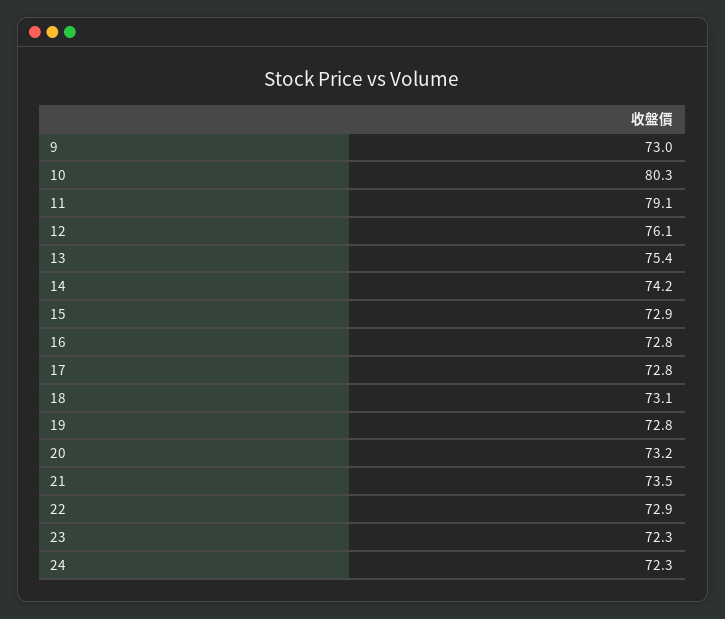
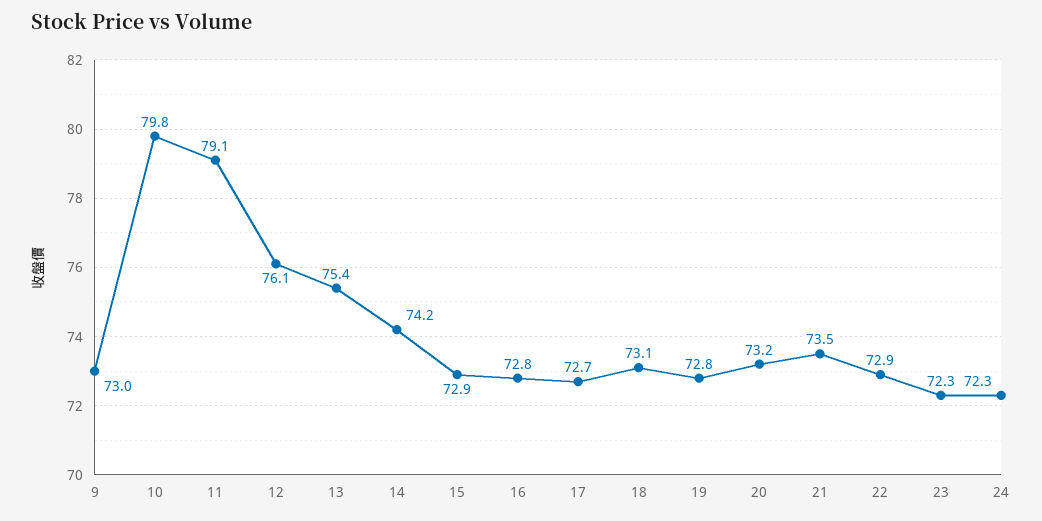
  {
    "9": 73,
-   "10": 80.3,
+   "10": 79.8,
    "11": 79.1,
    "12": 76.1,
    "13": 75.4,
    "14": 74.2,
    "15": 72.9,
    "16": 72.8,
-   "17": 72.8,
+   "17": 72.7,
    "18": 73.1,
    "19": 72.8,
    "20": 73.2,
    "21": 73.5,
    "22": 72.9,
    "23": 72.3,
    "24": 72.3
  }

